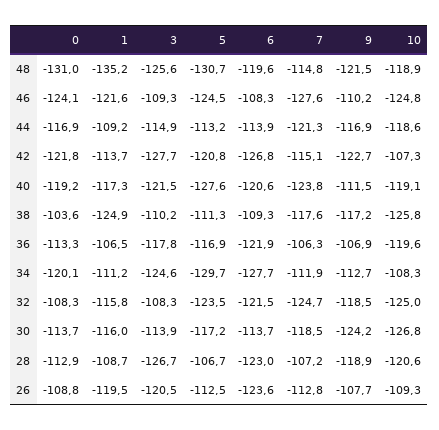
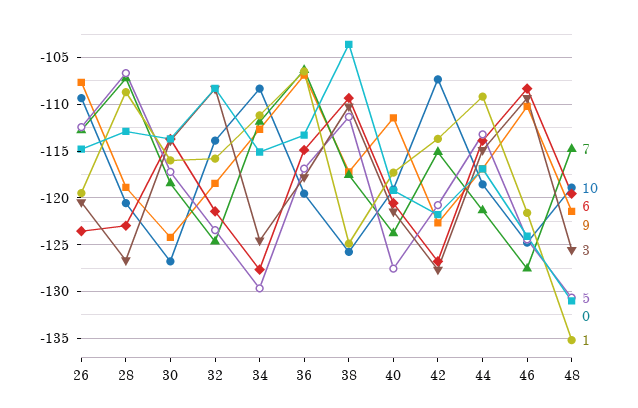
  {
    "0": {
      "48": -131,
      "46": -124.1,
      "44": -116.9,
      "42": -121.8,
      "40": -119.2,
      "38": -103.6,
      "36": -113.3,
-     "34": -120.1,
+     "34": -115,
      "32": -108.3,
      "30": -113.7,
      "28": -112.9,
-     "26": -108.8
+     "26": -115
    },
    "1": {
      "48": -135.2,
      "46": -121.6,
      "44": -109.2,
      "42": -113.7,
      "40": -117.3,
      "38": -124.9,
      "36": -106.5,
      "34": -111.2,
      "32": -115.8,
      "30": -116,
      "28": -108.7,
      "26": -119.5
    },
    "3": {
      "48": -125.6,
      "46": -109.3,
      "44": -114.9,
      "42": -127.7,
      "40": -121.5,
      "38": -110.2,
      "36": -117.8,
      "34": -124.6,
      "32": -108.3,
      "30": -113.9,
      "28": -126.7,
      "26": -120.5
    },
    "5": {
      "48": -130.7,
      "46": -124.5,
      "44": -113.2,
      "42": -120.8,
      "40": -127.6,
      "38": -111.3,
      "36": -116.9,
      "34": -129.7,
      "32": -123.5,
      "30": -117.2,
      "28": -106.7,
      "26": -112.5
    },
    "6": {
      "48": -119.6,
      "46": -108.3,
      "44": -113.9,
      "42": -126.8,
      "40": -120.6,
      "38": -109.3,
-     "36": -121.9,
+     "36": -115,
      "34": -127.7,
      "32": -121.5,
      "30": -113.7,
      "28": -123,
      "26": -123.6
    },
    "7": {
      "48": -114.8,
      "46": -127.6,
      "44": -121.3,
      "42": -115.1,
      "40": -123.8,
      "38": -117.6,
      "36": -106.3,
      "34": -111.9,
      "32": -124.7,
      "30": -118.5,
      "28": -107.2,
      "26": -112.8
    },
    "9": {
      "48": -121.5,
      "46": -110.2,
      "44": -116.9,
      "42": -122.7,
      "40": -111.5,
      "38": -117.2,
      "36": -106.9,
      "34": -112.7,
      "32": -118.5,
      "30": -124.2,
      "28": -118.9,
      "26": -107.7
    },
    "10": {
      "48": -118.9,
      "46": -124.8,
      "44": -118.6,
      "42": -107.3,
      "40": -119.1,
      "38": -125.8,
      "36": -119.6,
      "34": -108.3,
-     "32": -125,
+     "32": -114,
      "30": -126.8,
      "28": -120.6,
      "26": -109.3
    }
  }

